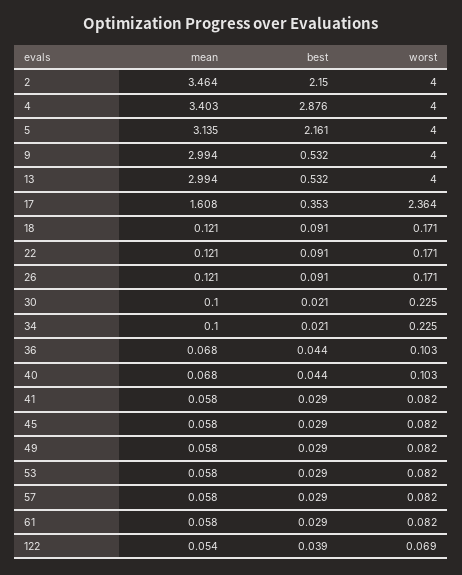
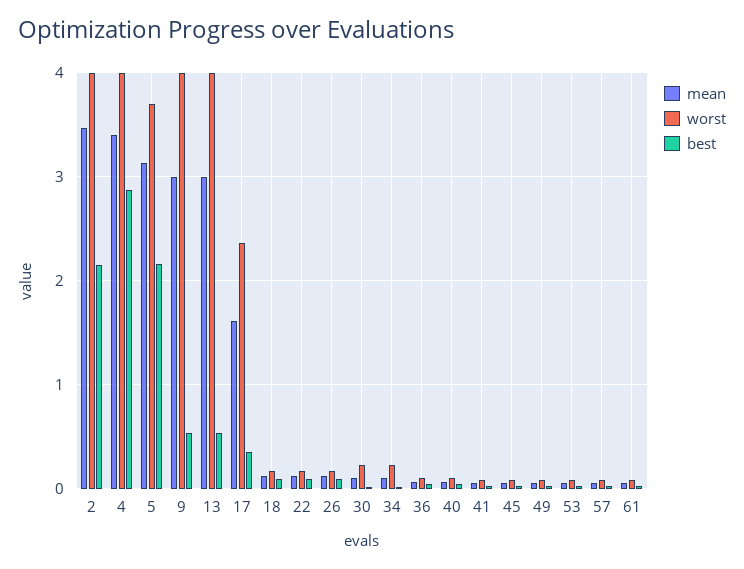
  {
    "mean": {
      "2": 3.464,
      "4": 3.403,
      "5": 3.135,
      "9": 2.994,
      "13": 2.994,
      "17": 1.608,
      "18": 0.121,
      "22": 0.121,
      "26": 0.121,
      "30": 0.1,
      "34": 0.1,
      "36": 0.068,
      "40": 0.068,
      "41": 0.058,
      "45": 0.058,
      "49": 0.058,
      "53": 0.058,
      "57": 0.058,
-     "61": 0.058,
+     "61": 0.058
-     "122": 0.054
    },
    "best": {
      "2": 2.15,
      "4": 2.876,
      "5": 2.161,
      "9": 0.532,
      "13": 0.532,
      "17": 0.353,
      "18": 0.091,
      "22": 0.091,
      "26": 0.091,
      "30": 0.021,
      "34": 0.021,
      "36": 0.044,
      "40": 0.044,
      "41": 0.029,
      "45": 0.029,
      "49": 0.029,
      "53": 0.029,
      "57": 0.029,
-     "61": 0.029,
+     "61": 0.029
-     "122": 0.039
    },
    "worst": {
      "2": 4,
      "4": 4,
-     "5": 4,
+     "5": 3.7,
      "9": 4,
      "13": 4,
      "17": 2.364,
      "18": 0.171,
      "22": 0.171,
      "26": 0.171,
      "30": 0.225,
      "34": 0.225,
      "36": 0.103,
      "40": 0.103,
      "41": 0.082,
      "45": 0.082,
      "49": 0.082,
      "53": 0.082,
      "57": 0.082,
-     "61": 0.082,
+     "61": 0.082
-     "122": 0.069
    }
  }

